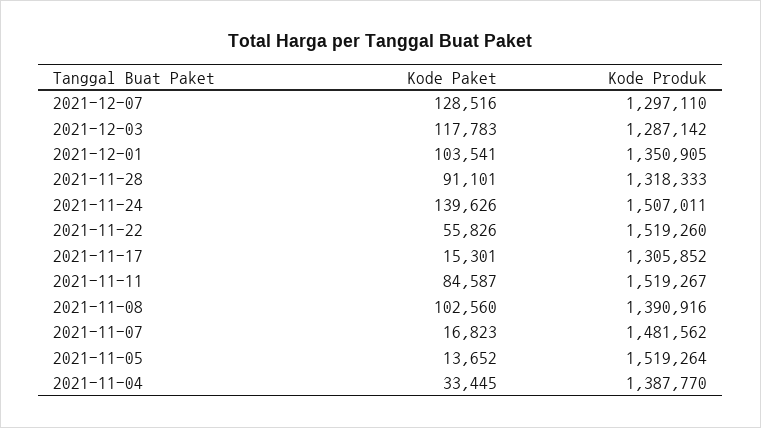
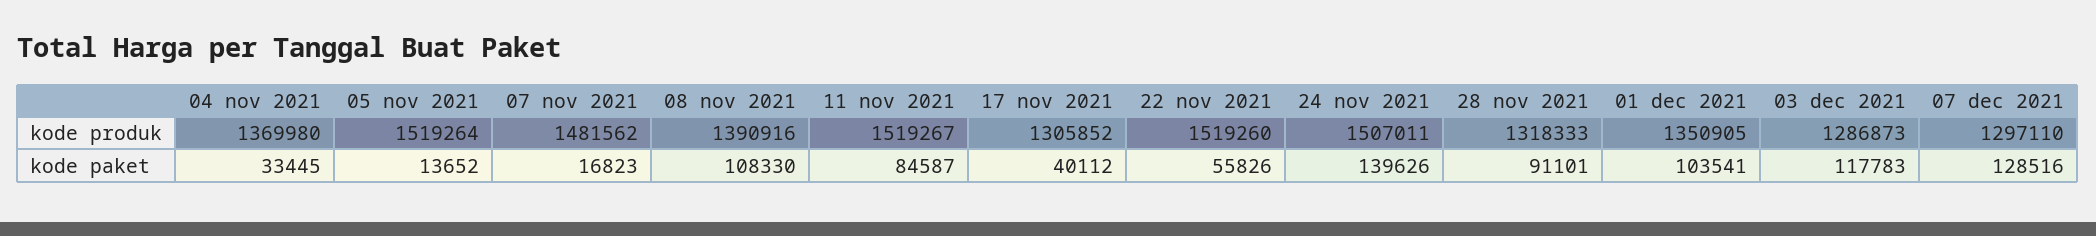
  {
    "Kode Paket": {
      "2021-12-07": 128516,
      "2021-12-03": 117783,
      "2021-12-01": 103541,
      "2021-11-28": 91101,
      "2021-11-24": 139626,
      "2021-11-22": 55826,
-     "2021-11-17": 15301,
+     "2021-11-17": 40112,
      "2021-11-11": 84587,
-     "2021-11-08": 102560,
+     "2021-11-08": 108330,
      "2021-11-07": 16823,
      "2021-11-05": 13652,
      "2021-11-04": 33445
    },
    "Kode Produk": {
      "2021-12-07": 1297110,
-     "2021-12-03": 1287142,
+     "2021-12-03": 1286873,
      "2021-12-01": 1350905,
      "2021-11-28": 1318333,
      "2021-11-24": 1507011,
      "2021-11-22": 1519260,
      "2021-11-17": 1305852,
      "2021-11-11": 1519267,
      "2021-11-08": 1390916,
      "2021-11-07": 1481562,
      "2021-11-05": 1519264,
-     "2021-11-04": 1387770
+     "2021-11-04": 1369980
    }
  }

